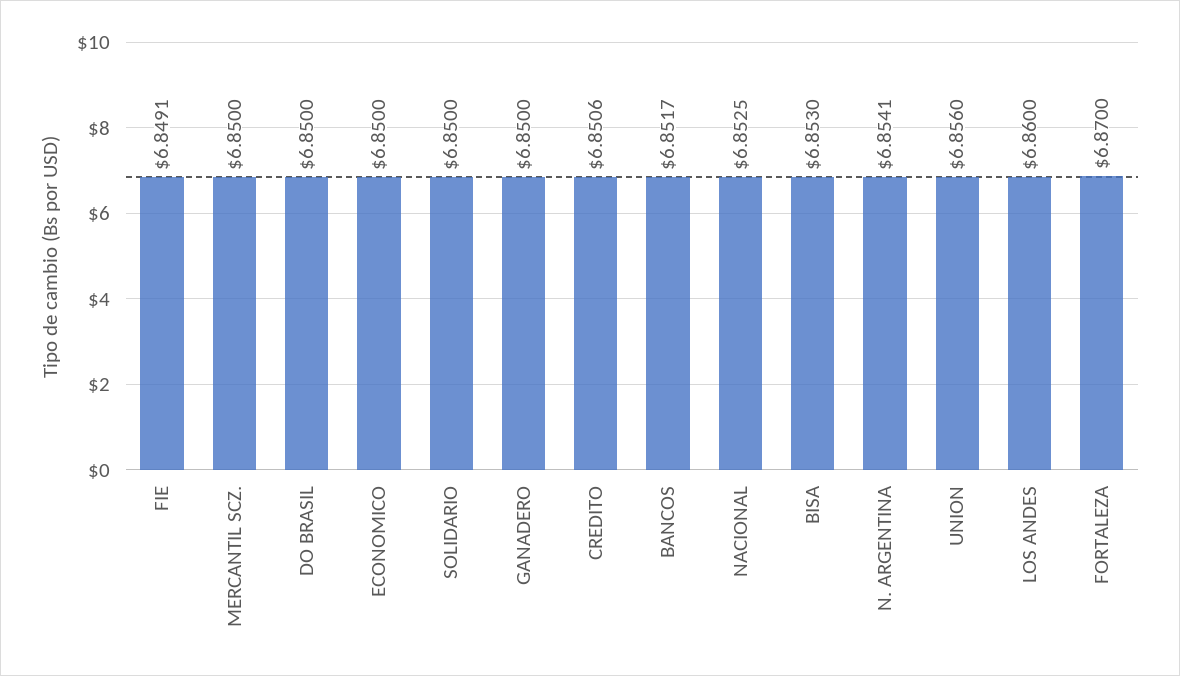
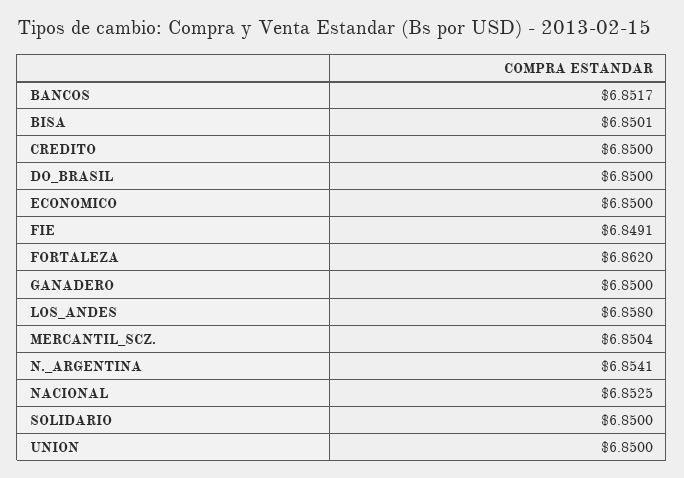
  {
    "FIE": 6.8491,
-   "MERCANTIL SCZ.": 6.85,
+   "MERCANTIL SCZ.": 6.8504,
    "DO BRASIL": 6.85,
    "ECONOMICO": 6.85,
    "SOLIDARIO": 6.85,
    "GANADERO": 6.85,
-   "CREDITO": 6.8506,
+   "CREDITO": 6.85,
    "BANCOS": 6.8517,
    "NACIONAL": 6.8525,
-   "BISA": 6.853,
+   "BISA": 6.8501,
    "N. ARGENTINA": 6.8541,
-   "UNION": 6.856,
+   "UNION": 6.85,
-   "LOS ANDES": 6.86,
+   "LOS ANDES": 6.858,
-   "FORTALEZA": 6.87
+   "FORTALEZA": 6.862
  }

